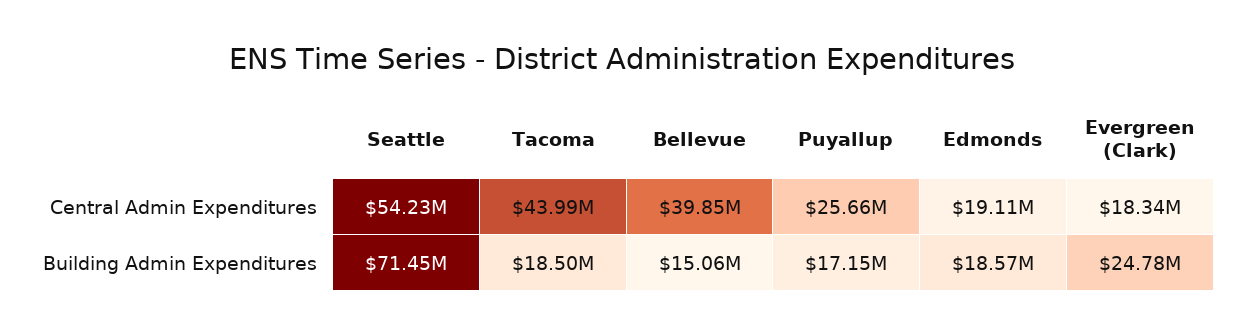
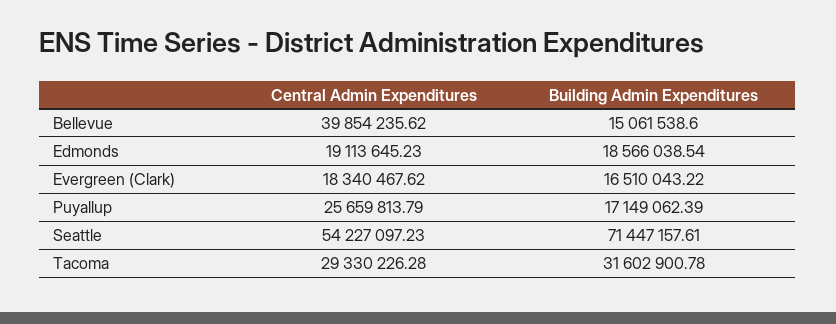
  {
    "Seattle": {
      "Central Admin Expenditures": 54227097.23,
      "Building Admin Expenditures": 71447157.61
    },
    "Tacoma": {
-     "Central Admin Expenditures": 43990000,
+     "Central Admin Expenditures": 29330226.28,
-     "Building Admin Expenditures": 18500000
+     "Building Admin Expenditures": 31602900.78
    },
    "Bellevue": {
      "Central Admin Expenditures": 39854235.62,
      "Building Admin Expenditures": 15061538.6
    },
    "Puyallup": {
      "Central Admin Expenditures": 25659813.79,
      "Building Admin Expenditures": 17149062.39
    },
    "Edmonds": {
      "Central Admin Expenditures": 19113645.23,
      "Building Admin Expenditures": 18566038.54
    },
    "Evergreen (Clark)": {
      "Central Admin Expenditures": 18340467.62,
-     "Building Admin Expenditures": 24780000
+     "Building Admin Expenditures": 16510043.22
    }
  }

